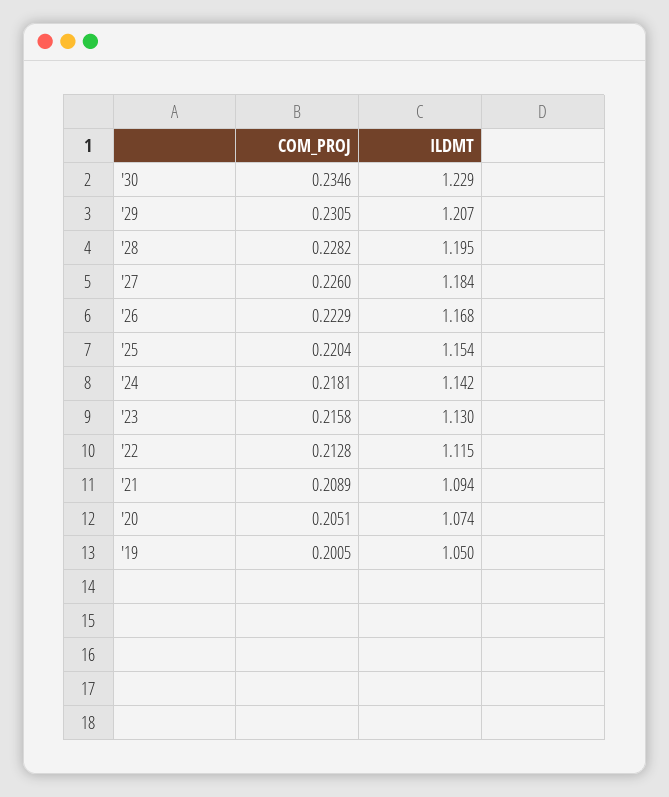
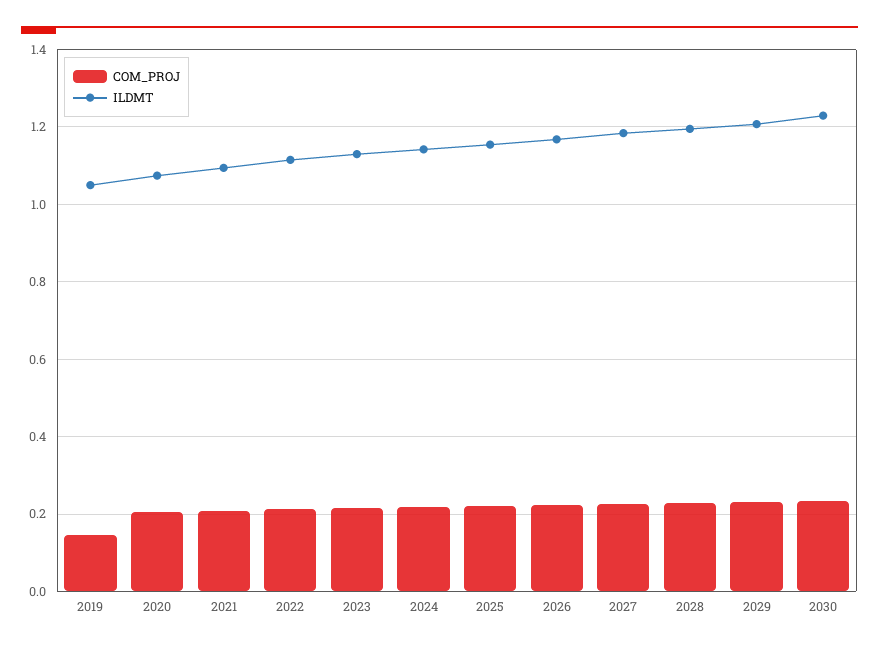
  {
    "COM_PROJ": {
      "'30": 0.2346,
      "'29": 0.2305,
      "'28": 0.2282,
      "'27": 0.226,
      "'26": 0.2229,
      "'25": 0.2204,
      "'24": 0.2181,
      "'23": 0.2158,
      "'22": 0.2128,
      "'21": 0.2089,
      "'20": 0.2051,
-     "'19": 0.2005
+     "'19": 0.14
    },
    "ILDMT": {
      "'30": 1.229,
      "'29": 1.207,
      "'28": 1.195,
      "'27": 1.184,
      "'26": 1.168,
      "'25": 1.154,
      "'24": 1.142,
      "'23": 1.13,
      "'22": 1.115,
      "'21": 1.094,
      "'20": 1.074,
      "'19": 1.05
    }
  }

